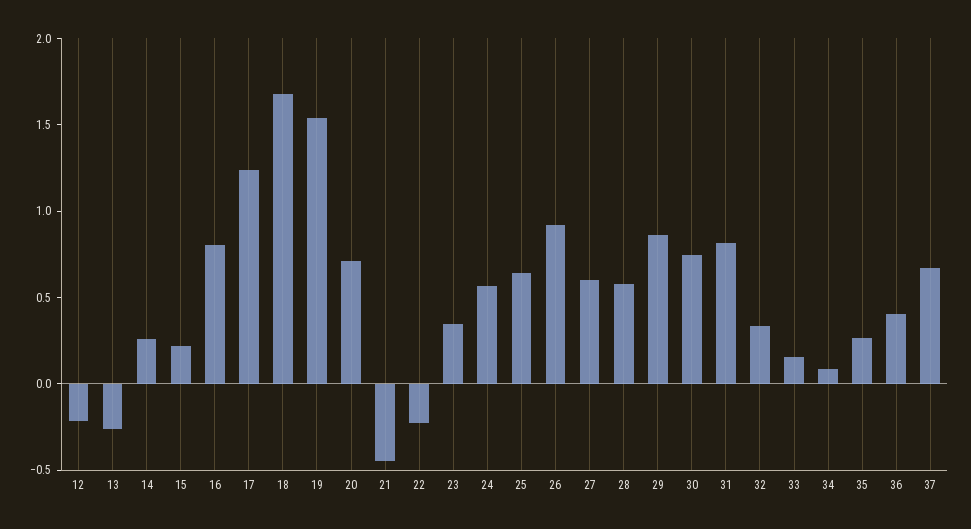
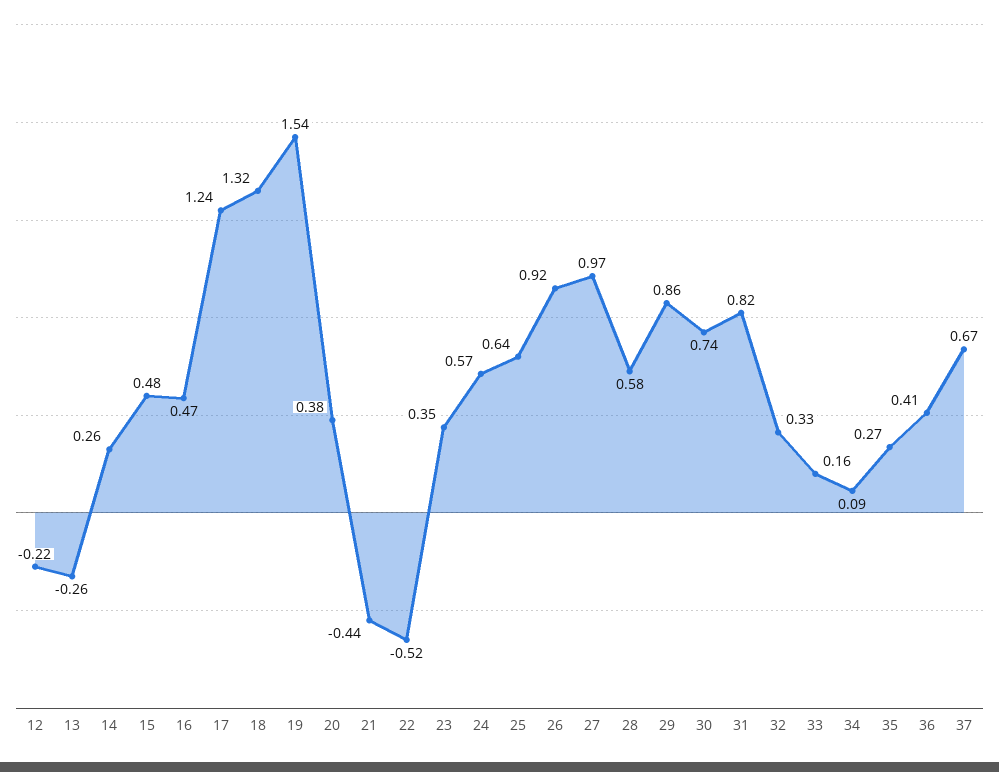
  {
    "12": -0.22,
    "13": -0.26,
    "14": 0.26,
-   "15": 0.2,
+   "15": 0.48,
-   "16": 0.8,
+   "16": 0.47,
    "17": 1.24,
-   "18": 1.7,
+   "18": 1.32,
    "19": 1.54,
-   "20": 0.7,
+   "20": 0.38,
    "21": -0.44,
-   "22": -0.2,
+   "22": -0.52,
    "23": 0.35,
    "24": 0.57,
    "25": 0.64,
    "26": 0.92,
-   "27": 0.6,
+   "27": 0.97,
    "28": 0.58,
    "29": 0.86,
    "30": 0.74,
    "31": 0.82,
    "32": 0.33,
    "33": 0.16,
    "34": 0.09,
    "35": 0.27,
    "36": 0.41,
    "37": 0.67
  }

